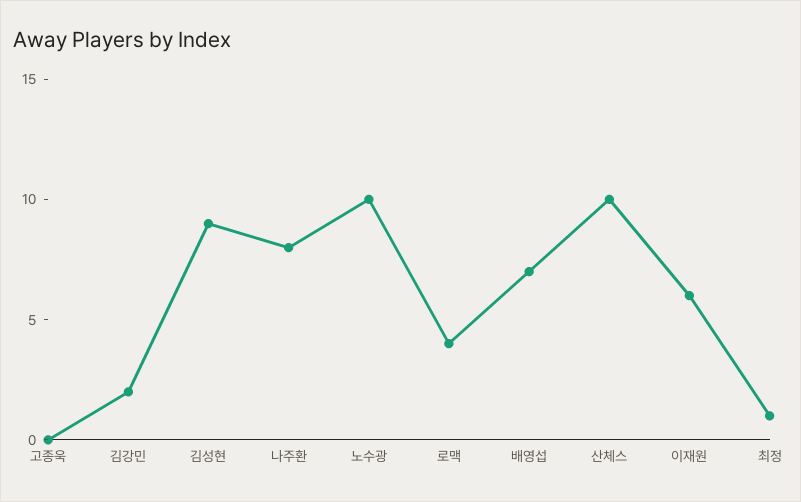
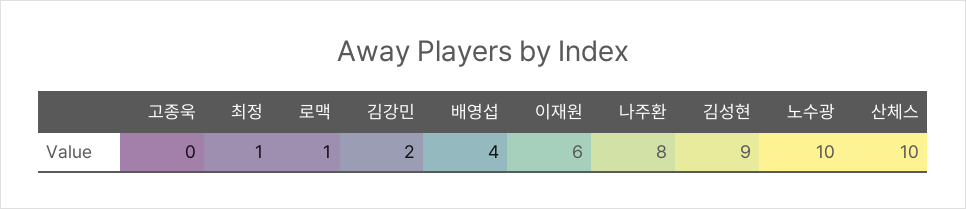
  {
    "고종욱": 0,
    "김강민": 2,
    "김성현": 9,
    "나주환": 8,
    "노수광": 10,
-   "로맥": 4,
+   "로맥": 1,
-   "배영섭": 7,
+   "배영섭": 4,
    "산체스": 10,
    "이재원": 6,
    "최정": 1
  }

